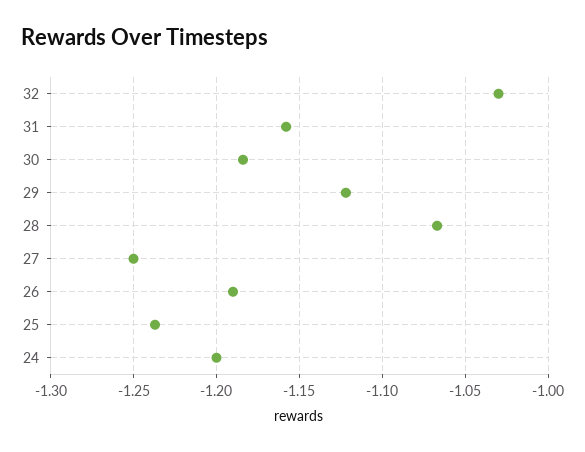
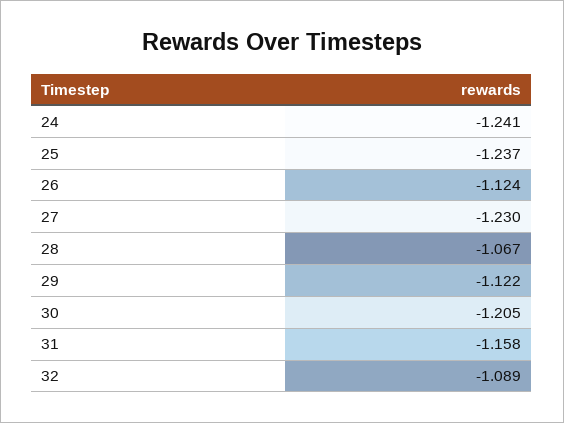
  {
-   "32": -1.03,
+   "32": -1.089,
    "31": -1.158,
-   "30": -1.185,
+   "30": -1.205,
    "29": -1.122,
    "28": -1.067,
-   "27": -1.25,
+   "27": -1.23,
-   "26": -1.19,
+   "26": -1.124,
    "25": -1.237,
-   "24": -1.2
+   "24": -1.241
  }

